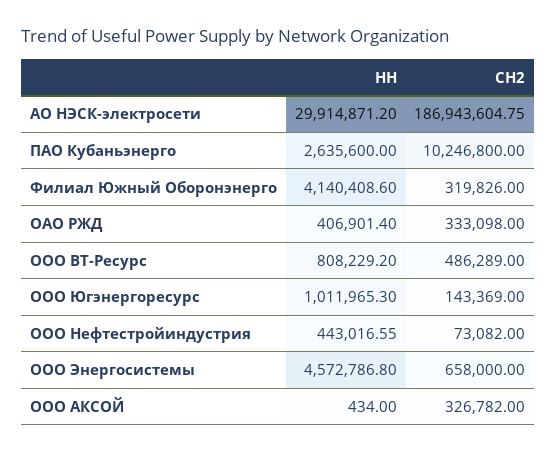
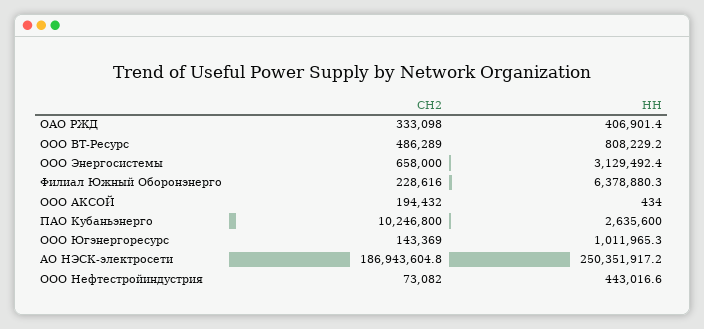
  {
    "НН": {
-     "АО НЭСК-электросети": 29914871.2,
+     "АО НЭСК-электросети": 250351917.2,
      "ПАО Кубаньэнерго": 2635600,
-     "Филиал Южный Оборонэнерго": 4140408.6,
+     "Филиал Южный Оборонэнерго": 6378880.3,
      "ОАО РЖД": 406901.4,
      "ООО ВТ-Ресурс": 808229.2,
      "ООО Югэнергоресурс": 1011965.3,
      "ООО Нефтестройиндустрия": 443016.55,
-     "ООО Энергосистемы": 4572786.8,
+     "ООО Энергосистемы": 3129492.4,
      "ООО АКСОЙ": 434
    },
    "СН2": {
      "АО НЭСК-электросети": 186943604.75,
      "ПАО Кубаньэнерго": 10246800,
-     "Филиал Южный Оборонэнерго": 319826,
+     "Филиал Южный Оборонэнерго": 228616,
      "ОАО РЖД": 333098,
      "ООО ВТ-Ресурс": 486289,
      "ООО Югэнергоресурс": 143369,
      "ООО Нефтестройиндустрия": 73082,
      "ООО Энергосистемы": 658000,
-     "ООО АКСОЙ": 326782
+     "ООО АКСОЙ": 194432
    }
  }

